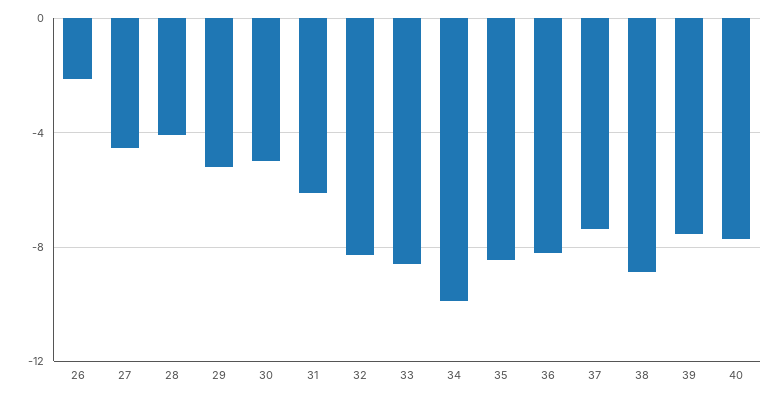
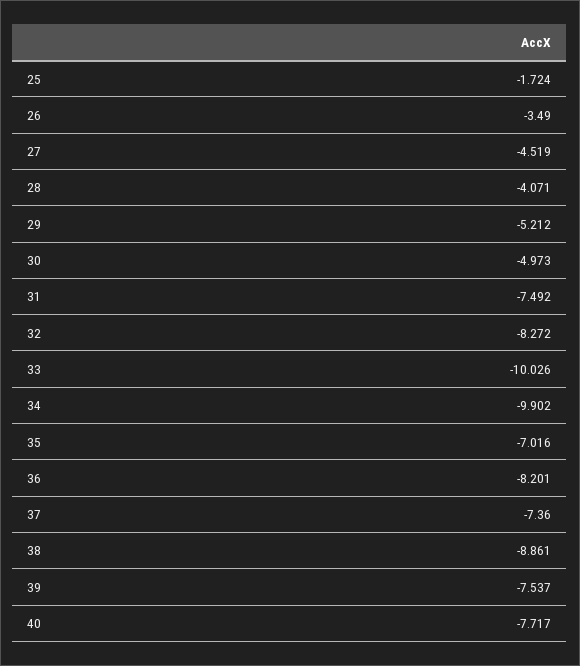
  {
-   "26": -2,
+   "26": -3.49,
    "27": -4.519,
    "28": -4.071,
    "29": -5.212,
    "30": -4.973,
-   "31": -6,
+   "31": -7.492,
    "32": -8.272,
-   "33": -8.5,
+   "33": -10.026,
    "34": -9.902,
-   "35": -8.5,
+   "35": -7.016,
    "36": -8.201,
    "37": -7.36,
    "38": -8.861,
    "39": -7.537,
-   "40": -7.717
+   "40": -7.717,
+   "25": -1.724
  }

